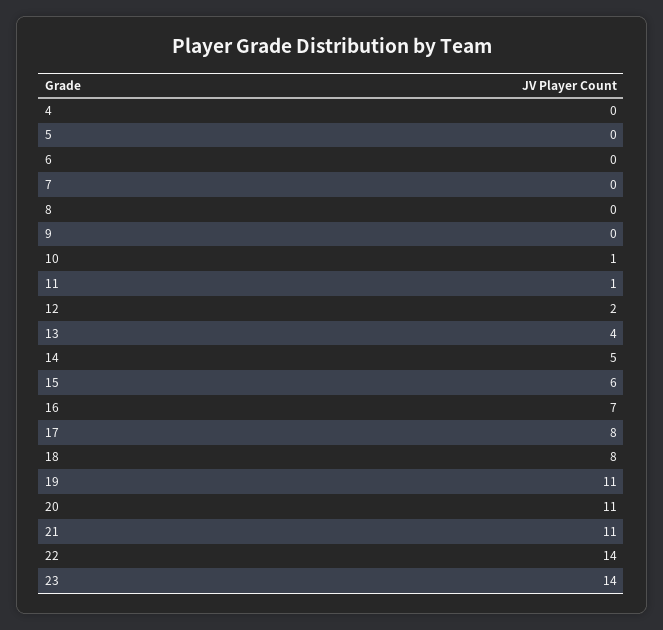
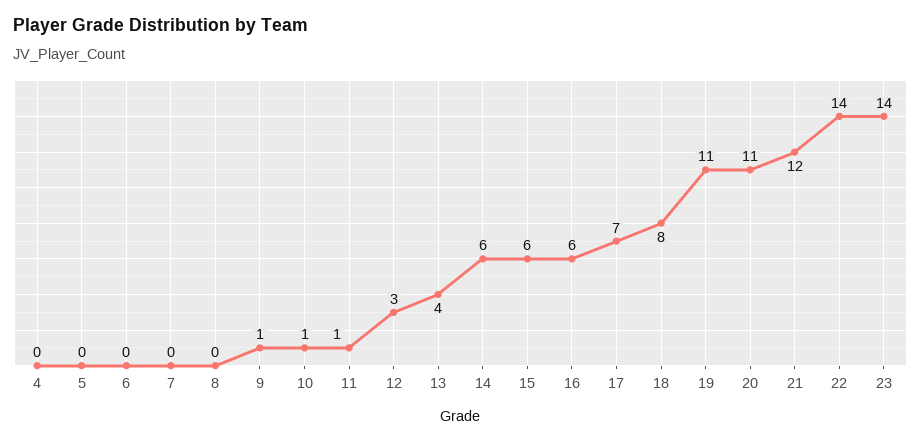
  {
    "4": 0,
    "5": 0,
    "6": 0,
    "7": 0,
    "8": 0,
-   "9": 0,
+   "9": 1,
    "10": 1,
    "11": 1,
-   "12": 2,
+   "12": 3,
    "13": 4,
-   "14": 5,
+   "14": 6,
    "15": 6,
-   "16": 7,
+   "16": 6,
-   "17": 8,
+   "17": 7,
    "18": 8,
    "19": 11,
    "20": 11,
-   "21": 11,
+   "21": 12,
    "22": 14,
    "23": 14
  }

